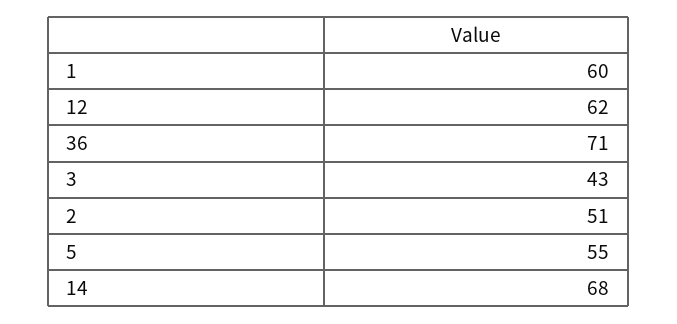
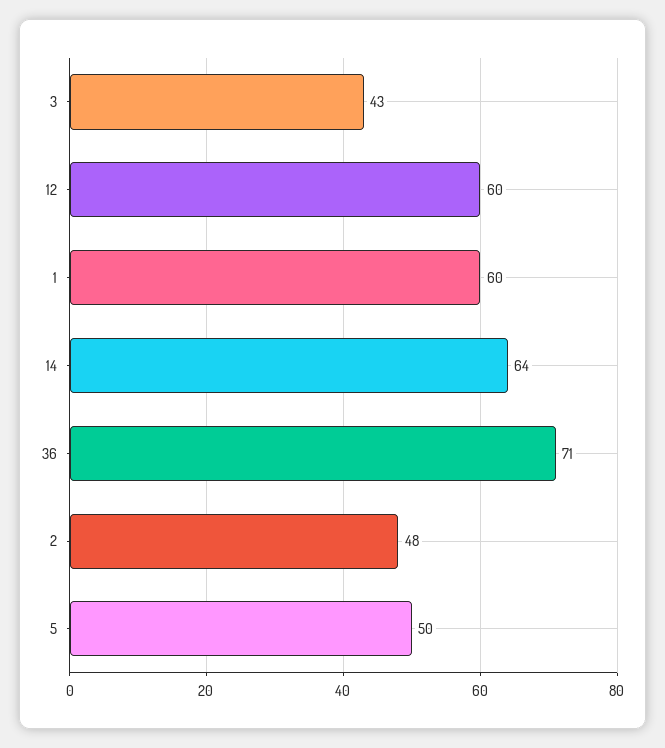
  {
    "1": 60,
-   "12": 62,
+   "12": 60,
    "36": 71,
    "3": 43,
-   "2": 51,
+   "2": 48,
-   "5": 55,
+   "5": 50,
-   "14": 68
+   "14": 64
  }

